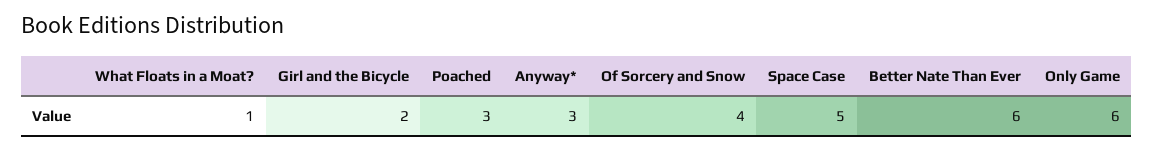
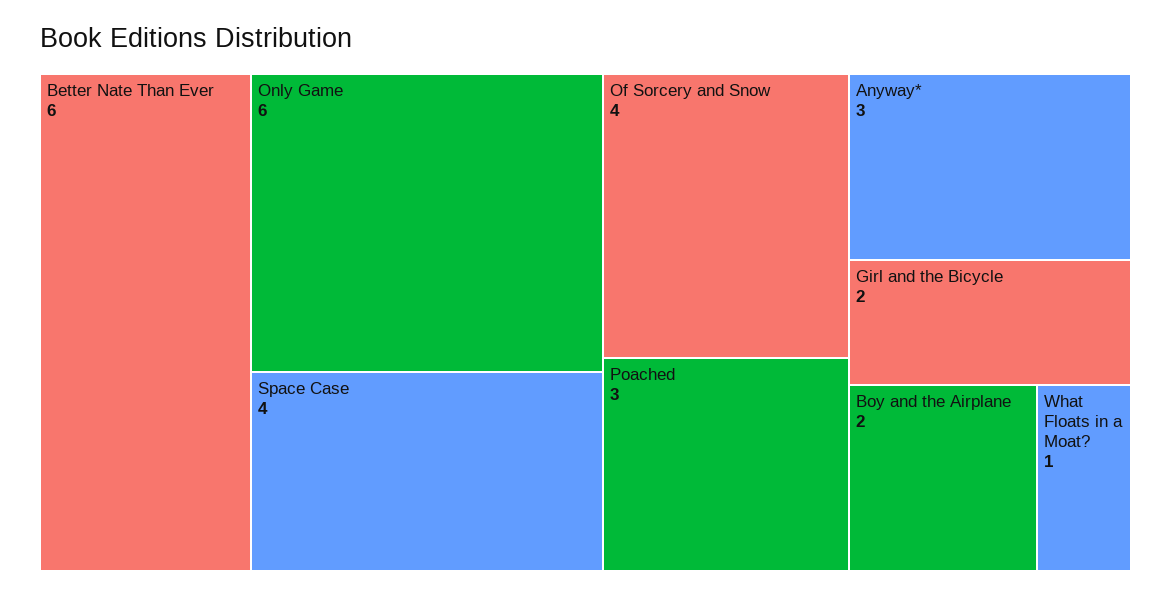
  {
    "What Floats in a Moat?": 1,
    "Girl and the Bicycle": 2,
    "Poached": 3,
    "Anyway*": 3,
    "Of Sorcery and Snow": 4,
-   "Space Case": 5,
+   "Space Case": 4,
    "Better Nate Than Ever": 6,
-   "Only Game": 6
+   "Only Game": 6,
+   "Boy and the Airplane": 2
  }

